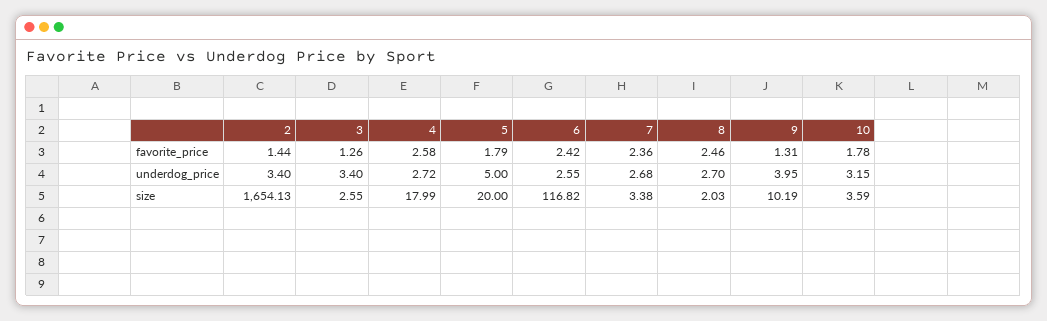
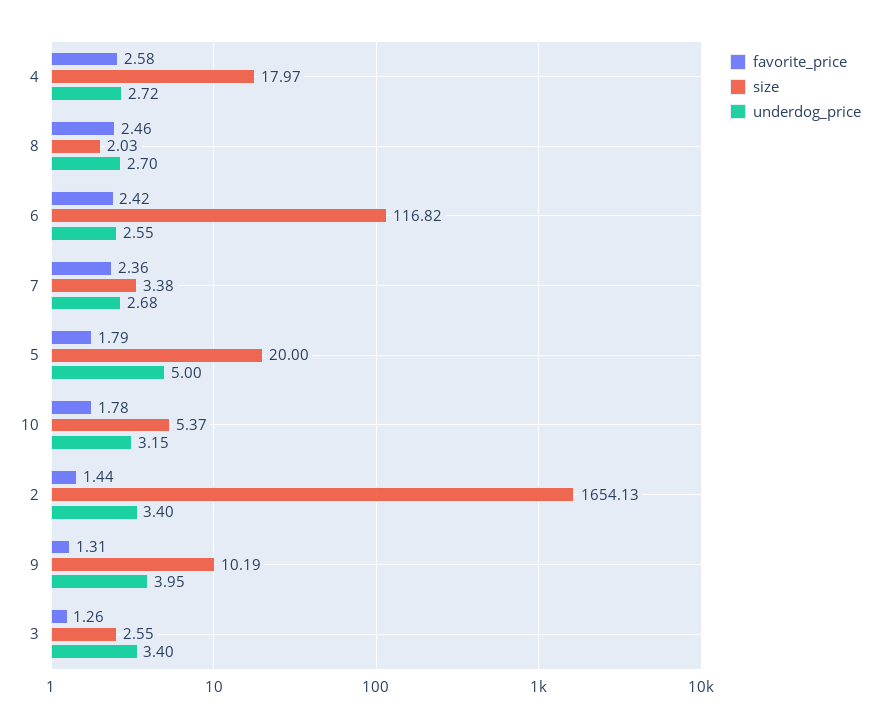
  {
    "favorite_price": {
      "2": 1.44,
      "3": 1.26,
      "4": 2.58,
      "5": 1.79,
      "6": 2.42,
      "7": 2.36,
      "8": 2.46,
      "9": 1.31,
      "10": 1.78
    },
    "underdog_price": {
      "2": 3.4,
      "3": 3.4,
      "4": 2.72,
      "5": 5,
      "6": 2.55,
      "7": 2.68,
      "8": 2.7,
      "9": 3.95,
      "10": 3.15
    },
    "size": {
      "2": 1654.13,
      "3": 2.55,
-     "4": 17.99,
+     "4": 17.97,
      "5": 20,
      "6": 116.82,
      "7": 3.38,
      "8": 2.03,
      "9": 10.19,
-     "10": 3.59
+     "10": 5.37
    }
  }

